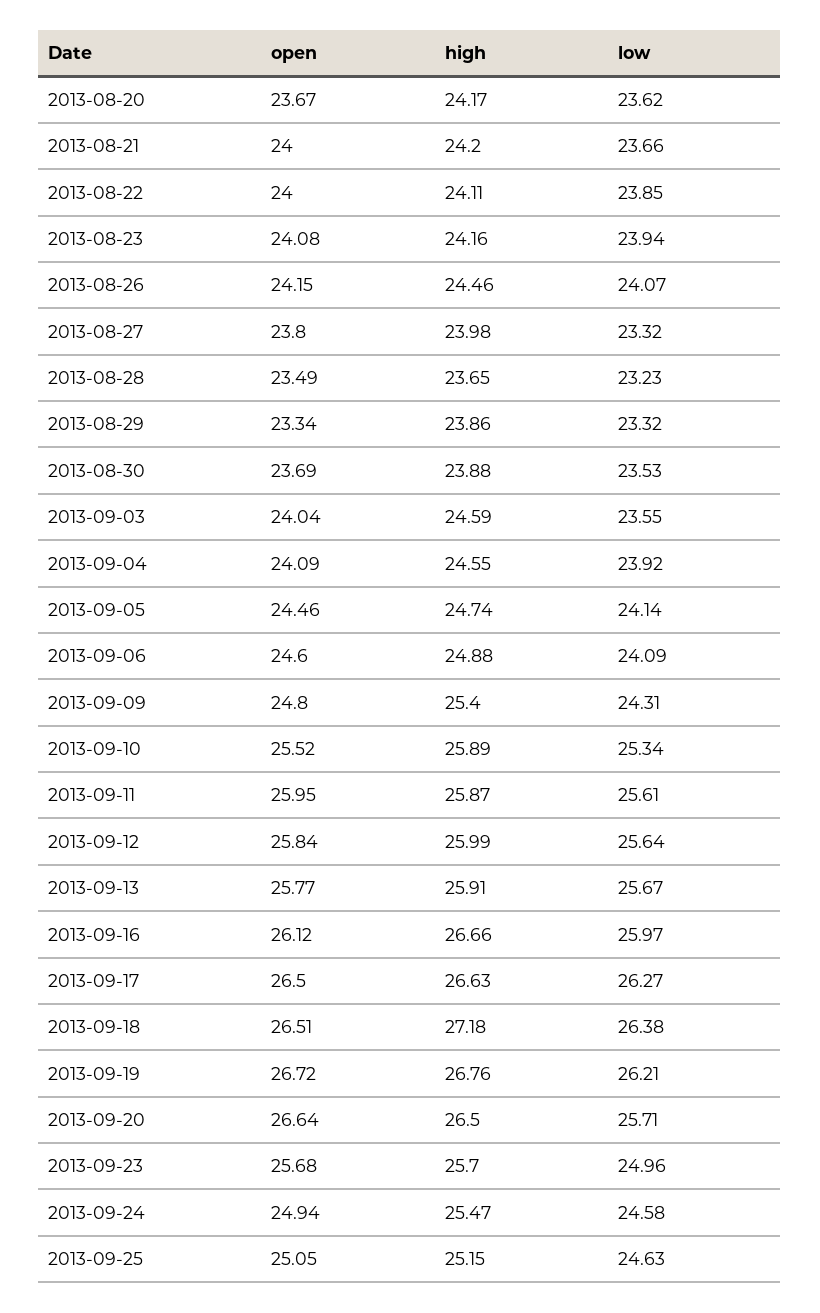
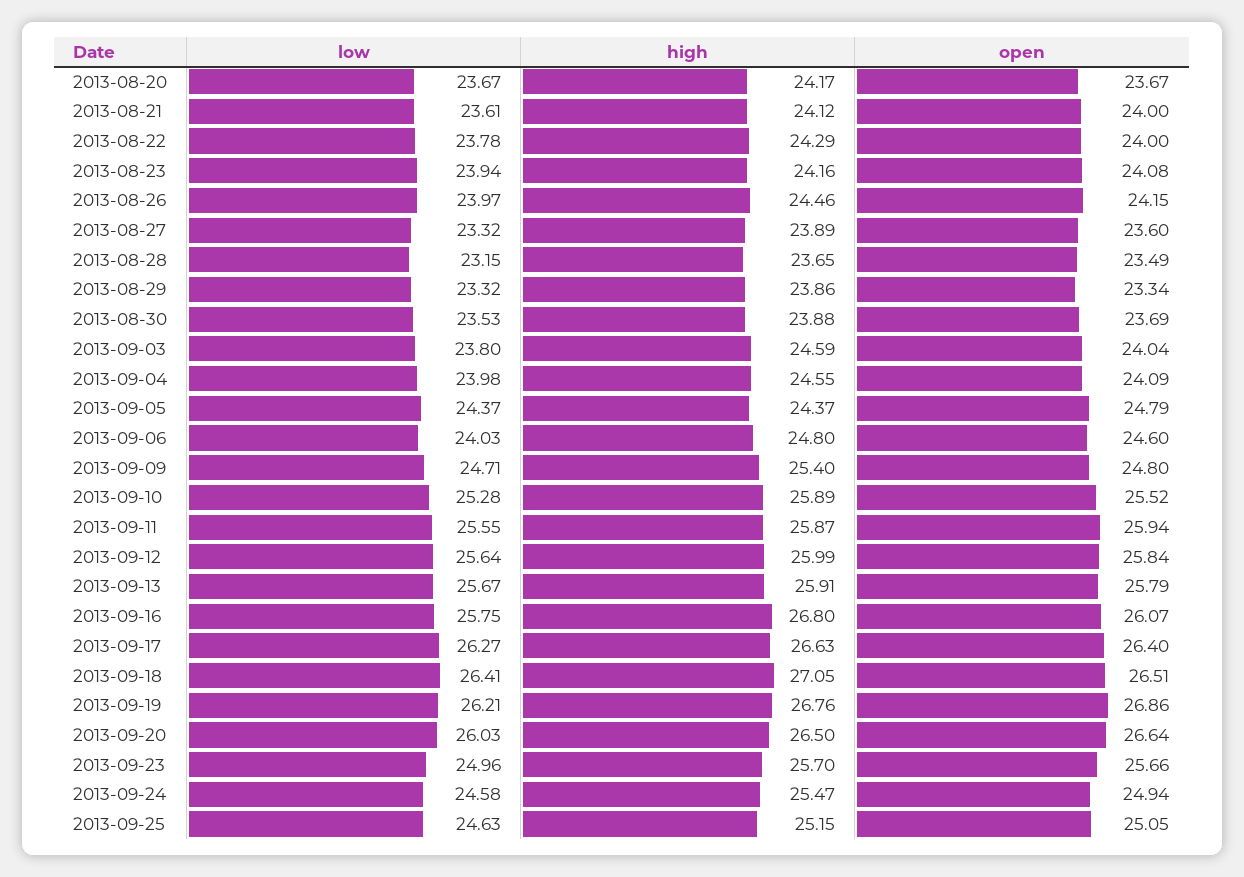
  {
    "open": {
      "2013-08-20": 23.67,
      "2013-08-21": 24,
      "2013-08-22": 24,
      "2013-08-23": 24.08,
      "2013-08-26": 24.15,
-     "2013-08-27": 23.8,
+     "2013-08-27": 23.6,
      "2013-08-28": 23.49,
      "2013-08-29": 23.34,
      "2013-08-30": 23.69,
      "2013-09-03": 24.04,
      "2013-09-04": 24.09,
-     "2013-09-05": 24.46,
+     "2013-09-05": 24.79,
      "2013-09-06": 24.6,
      "2013-09-09": 24.8,
      "2013-09-10": 25.52,
-     "2013-09-11": 25.95,
+     "2013-09-11": 25.94,
      "2013-09-12": 25.84,
-     "2013-09-13": 25.77,
+     "2013-09-13": 25.79,
-     "2013-09-16": 26.12,
+     "2013-09-16": 26.07,
-     "2013-09-17": 26.5,
+     "2013-09-17": 26.4,
      "2013-09-18": 26.51,
-     "2013-09-19": 26.72,
+     "2013-09-19": 26.86,
      "2013-09-20": 26.64,
-     "2013-09-23": 25.68,
+     "2013-09-23": 25.66,
      "2013-09-24": 24.94,
      "2013-09-25": 25.05
    },
    "high": {
      "2013-08-20": 24.17,
-     "2013-08-21": 24.2,
+     "2013-08-21": 24.12,
-     "2013-08-22": 24.11,
+     "2013-08-22": 24.29,
      "2013-08-23": 24.16,
      "2013-08-26": 24.46,
-     "2013-08-27": 23.98,
+     "2013-08-27": 23.89,
      "2013-08-28": 23.65,
      "2013-08-29": 23.86,
      "2013-08-30": 23.88,
      "2013-09-03": 24.59,
      "2013-09-04": 24.55,
-     "2013-09-05": 24.74,
+     "2013-09-05": 24.37,
-     "2013-09-06": 24.88,
+     "2013-09-06": 24.8,
      "2013-09-09": 25.4,
      "2013-09-10": 25.89,
      "2013-09-11": 25.87,
      "2013-09-12": 25.99,
      "2013-09-13": 25.91,
-     "2013-09-16": 26.66,
+     "2013-09-16": 26.8,
      "2013-09-17": 26.63,
-     "2013-09-18": 27.18,
+     "2013-09-18": 27.05,
      "2013-09-19": 26.76,
      "2013-09-20": 26.5,
      "2013-09-23": 25.7,
      "2013-09-24": 25.47,
      "2013-09-25": 25.15
    },
    "low": {
-     "2013-08-20": 23.62,
+     "2013-08-20": 23.67,
-     "2013-08-21": 23.66,
+     "2013-08-21": 23.61,
-     "2013-08-22": 23.85,
+     "2013-08-22": 23.78,
      "2013-08-23": 23.94,
-     "2013-08-26": 24.07,
+     "2013-08-26": 23.97,
      "2013-08-27": 23.32,
-     "2013-08-28": 23.23,
+     "2013-08-28": 23.15,
      "2013-08-29": 23.32,
      "2013-08-30": 23.53,
-     "2013-09-03": 23.55,
+     "2013-09-03": 23.8,
-     "2013-09-04": 23.92,
+     "2013-09-04": 23.98,
-     "2013-09-05": 24.14,
+     "2013-09-05": 24.37,
-     "2013-09-06": 24.09,
+     "2013-09-06": 24.03,
-     "2013-09-09": 24.31,
+     "2013-09-09": 24.71,
-     "2013-09-10": 25.34,
+     "2013-09-10": 25.28,
-     "2013-09-11": 25.61,
+     "2013-09-11": 25.55,
      "2013-09-12": 25.64,
      "2013-09-13": 25.67,
-     "2013-09-16": 25.97,
+     "2013-09-16": 25.75,
      "2013-09-17": 26.27,
-     "2013-09-18": 26.38,
+     "2013-09-18": 26.41,
      "2013-09-19": 26.21,
-     "2013-09-20": 25.71,
+     "2013-09-20": 26.03,
      "2013-09-23": 24.96,
      "2013-09-24": 24.58,
      "2013-09-25": 24.63
    }
  }

